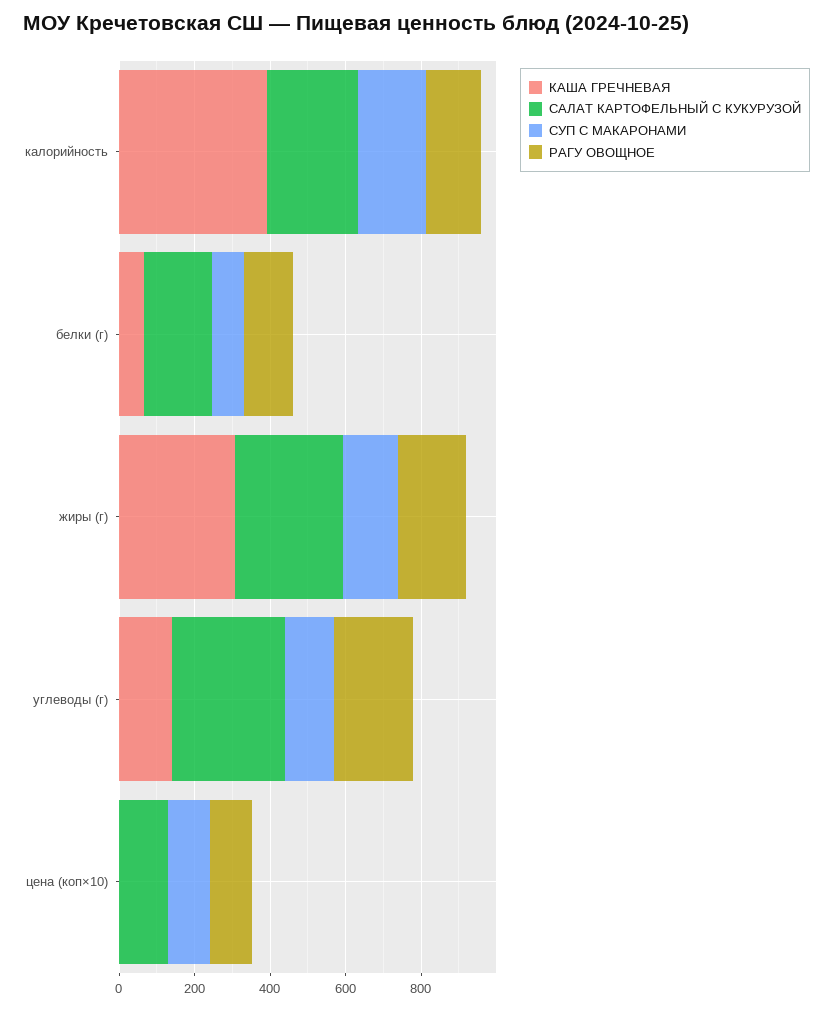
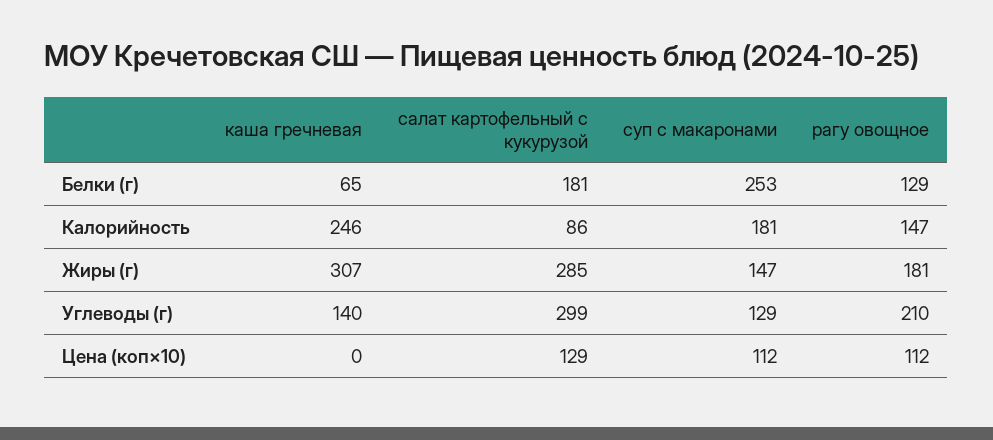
  {
    "КАША ГРЕЧНЕВАЯ": {
-     "калорийность": 400,
+     "калорийность": 246,
      "белки (г)": 65,
      "жиры (г)": 307,
      "углеводы (г)": 140,
      "цена (коп×10)": 0
    },
    "САЛАТ КАРТОФЕЛЬНЫЙ С КУКУРУЗОЙ": {
-     "калорийность": 250,
+     "калорийность": 86,
      "белки (г)": 181,
      "жиры (г)": 285,
      "углеводы (г)": 299,
      "цена (коп×10)": 129
    },
    "СУП С МАКАРОНАМИ": {
      "калорийность": 181,
-     "белки (г)": 100,
+     "белки (г)": 253,
      "жиры (г)": 147,
      "углеводы (г)": 129,
      "цена (коп×10)": 112
    },
    "РАГУ ОВОЩНОЕ": {
      "калорийность": 147,
      "белки (г)": 129,
      "жиры (г)": 181,
      "углеводы (г)": 210,
      "цена (коп×10)": 112
    }
  }

